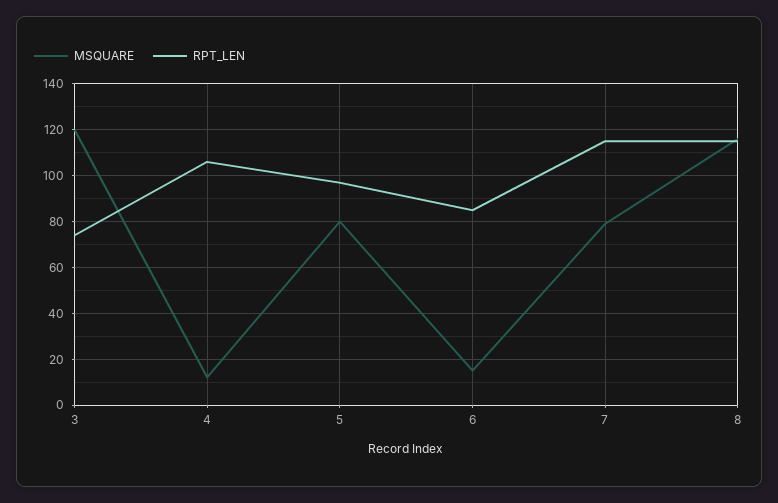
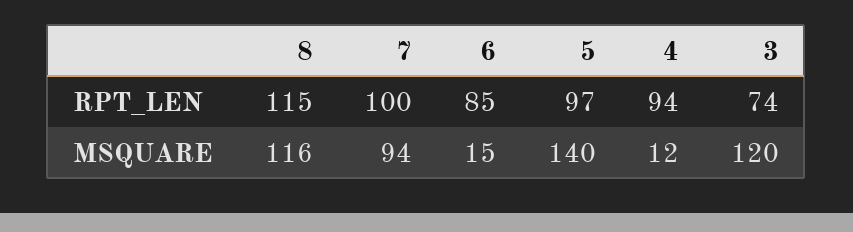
  {
    "MSQUARE": {
      "3": 120,
      "4": 12,
-     "5": 80,
+     "5": 140,
      "6": 15,
-     "7": 80,
+     "7": 94,
      "8": 116
    },
    "RPT_LEN": {
      "3": 74,
-     "4": 105,
+     "4": 94,
      "5": 97,
      "6": 85,
-     "7": 115,
+     "7": 100,
      "8": 115
    }
  }

